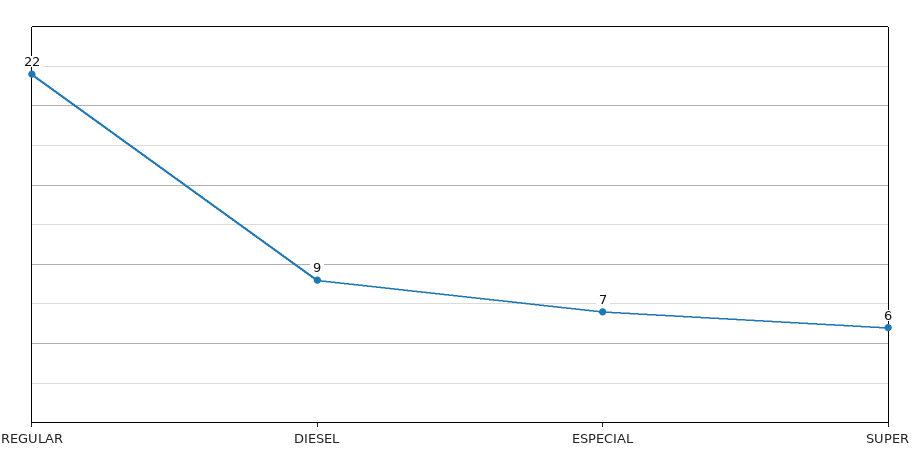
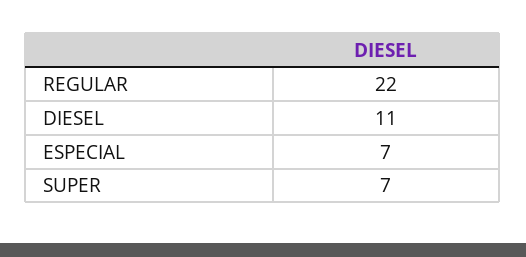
  {
    "REGULAR": 22,
-   "DIESEL": 9,
+   "DIESEL": 11,
    "ESPECIAL": 7,
-   "SUPER": 6
+   "SUPER": 7
  }

